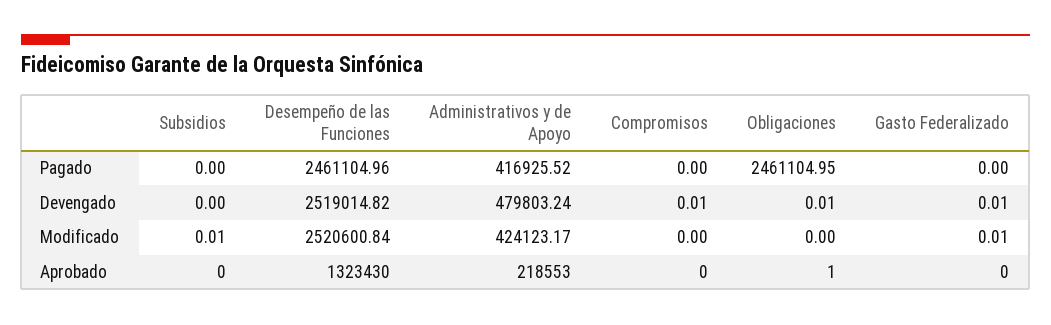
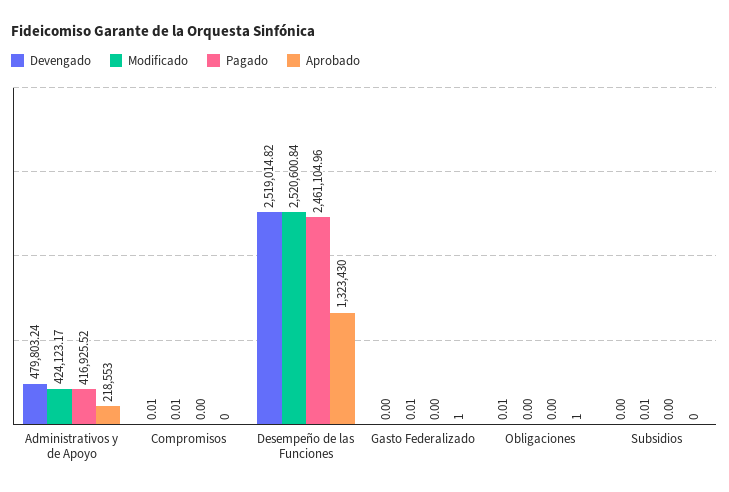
  {
    "Pagado": {
      "Subsidios": 0,
      "Desempeño de las Funciones": 2461104.96,
      "Administrativos y de Apoyo": 416925.52,
      "Compromisos": 0,
-     "Obligaciones": 2461104.95,
+     "Obligaciones": 0,
      "Gasto Federalizado": 0
    },
    "Devengado": {
      "Subsidios": 0,
      "Desempeño de las Funciones": 2519014.82,
      "Administrativos y de Apoyo": 479803.24,
      "Compromisos": 0.01,
      "Obligaciones": 0.01,
-     "Gasto Federalizado": 0.01
+     "Gasto Federalizado": 0
    },
    "Modificado": {
      "Subsidios": 0.01,
      "Desempeño de las Funciones": 2520600.84,
      "Administrativos y de Apoyo": 424123.17,
-     "Compromisos": 0,
+     "Compromisos": 0.01,
      "Obligaciones": 0,
      "Gasto Federalizado": 0.01
    },
    "Aprobado": {
      "Subsidios": 0,
      "Desempeño de las Funciones": 1323430,
      "Administrativos y de Apoyo": 218553,
      "Compromisos": 0,
      "Obligaciones": 1,
-     "Gasto Federalizado": 0
+     "Gasto Federalizado": 1
    }
  }

